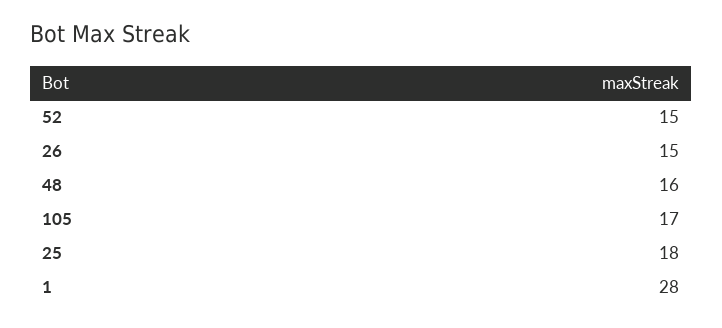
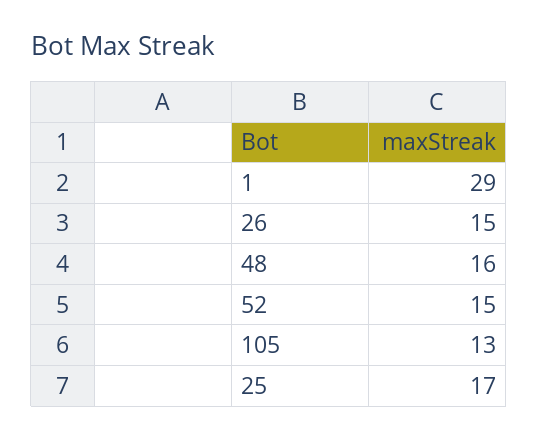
  {
    "52": 15,
    "26": 15,
    "48": 16,
-   "105": 17,
+   "105": 13,
-   "25": 18,
+   "25": 17,
-   "1": 28
+   "1": 29
  }

